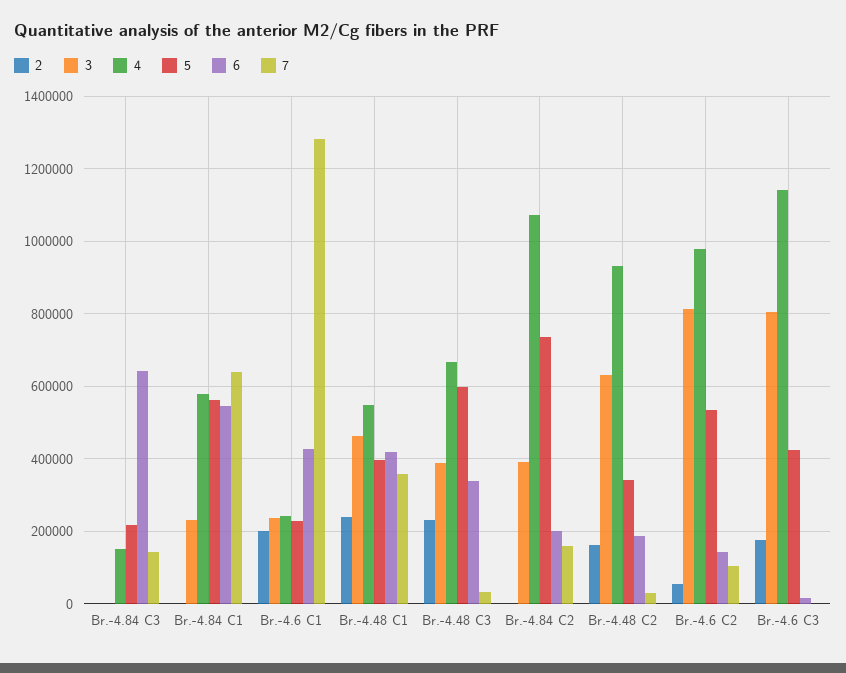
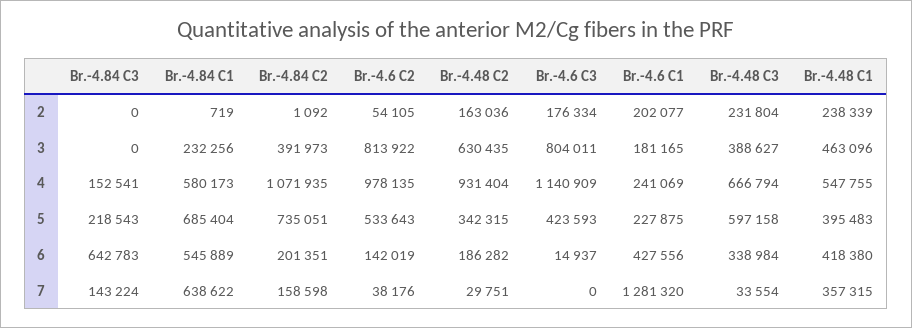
  {
    "2": {
      "Br.-4.84 C3": 0,
      "Br.-4.84 C1": 719,
      "Br.-4.6 C1": 202077,
      "Br.-4.48 C1": 238339,
      "Br.-4.48 C3": 231804,
      "Br.-4.84 C2": 1092,
      "Br.-4.48 C2": 163036,
      "Br.-4.6 C2": 54105,
      "Br.-4.6 C3": 176334
    },
    "3": {
      "Br.-4.84 C3": 0,
      "Br.-4.84 C1": 232256,
-     "Br.-4.6 C1": 240000,
+     "Br.-4.6 C1": 181165,
      "Br.-4.48 C1": 463096,
      "Br.-4.48 C3": 388627,
      "Br.-4.84 C2": 391973,
      "Br.-4.48 C2": 630435,
      "Br.-4.6 C2": 813922,
      "Br.-4.6 C3": 804011
    },
    "4": {
      "Br.-4.84 C3": 152541,
      "Br.-4.84 C1": 580173,
      "Br.-4.6 C1": 241069,
      "Br.-4.48 C1": 547755,
      "Br.-4.48 C3": 666794,
      "Br.-4.84 C2": 1071935,
      "Br.-4.48 C2": 931404,
      "Br.-4.6 C2": 978135,
      "Br.-4.6 C3": 1140909
    },
    "5": {
      "Br.-4.84 C3": 218543,
-     "Br.-4.84 C1": 560000,
+     "Br.-4.84 C1": 685404,
      "Br.-4.6 C1": 227875,
      "Br.-4.48 C1": 395483,
      "Br.-4.48 C3": 597158,
      "Br.-4.84 C2": 735051,
      "Br.-4.48 C2": 342315,
      "Br.-4.6 C2": 533643,
      "Br.-4.6 C3": 423593
    },
    "6": {
      "Br.-4.84 C3": 642783,
      "Br.-4.84 C1": 545889,
      "Br.-4.6 C1": 427556,
      "Br.-4.48 C1": 418380,
      "Br.-4.48 C3": 338984,
      "Br.-4.84 C2": 201351,
      "Br.-4.48 C2": 186282,
      "Br.-4.6 C2": 142019,
      "Br.-4.6 C3": 14937
    },
    "7": {
      "Br.-4.84 C3": 143224,
      "Br.-4.84 C1": 638622,
      "Br.-4.6 C1": 1281320,
      "Br.-4.48 C1": 357315,
      "Br.-4.48 C3": 33554,
      "Br.-4.84 C2": 158598,
      "Br.-4.48 C2": 29751,
-     "Br.-4.6 C2": 100000,
+     "Br.-4.6 C2": 38176,
      "Br.-4.6 C3": 0
    }
  }

